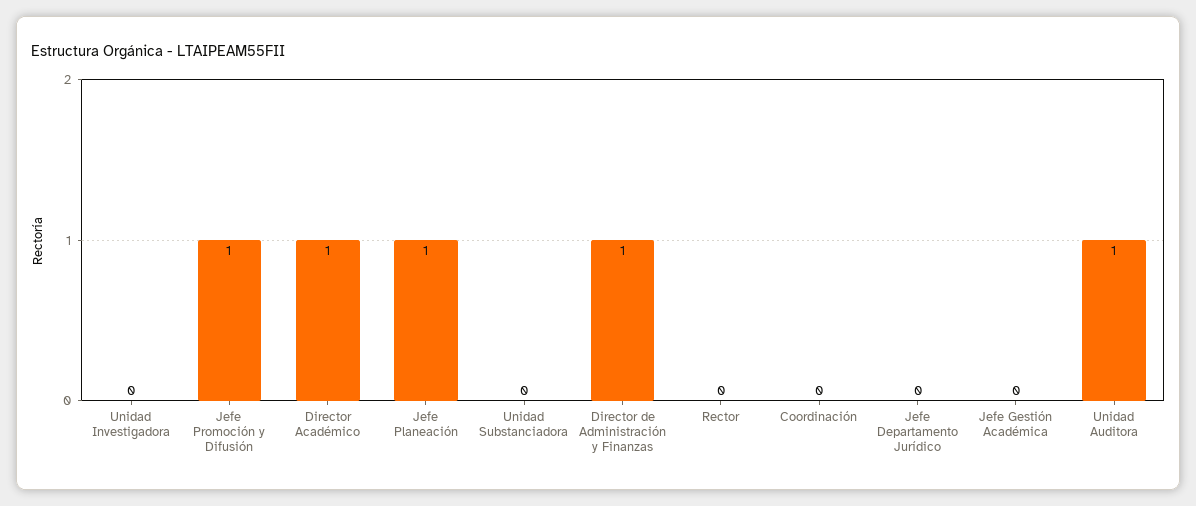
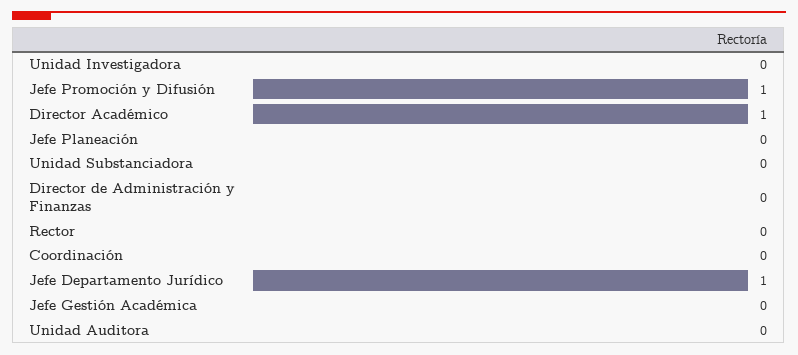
  {
    "Unidad Investigadora": 0,
    "Jefe Promoción y Difusión": 1,
    "Director Académico": 1,
-   "Jefe Planeación": 1,
+   "Jefe Planeación": 0,
    "Unidad Substanciadora": 0,
-   "Director de Administración y Finanzas": 1,
+   "Director de Administración y Finanzas": 0,
    "Rector": 0,
    "Coordinación": 0,
-   "Jefe Departamento Jurídico": 0,
+   "Jefe Departamento Jurídico": 1,
    "Jefe Gestión Académica": 0,
-   "Unidad Auditora": 1
+   "Unidad Auditora": 0
  }

